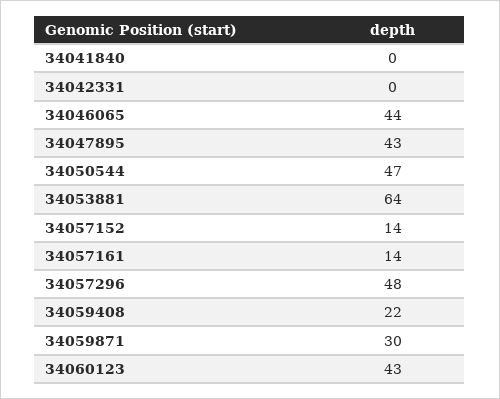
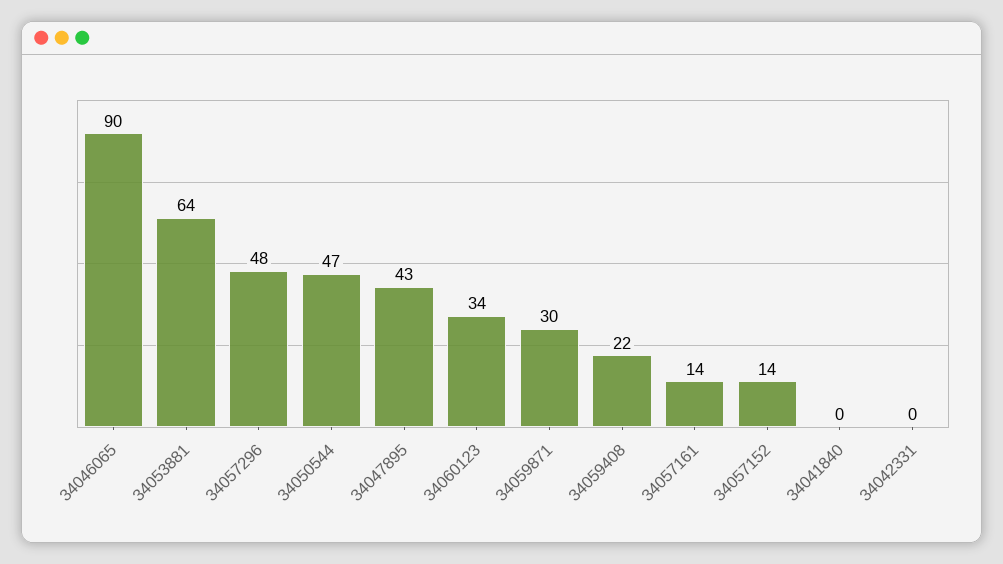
  {
    "34041840": 0,
    "34042331": 0,
-   "34046065": 44,
+   "34046065": 90,
    "34047895": 43,
    "34050544": 47,
    "34053881": 64,
    "34057152": 14,
    "34057161": 14,
    "34057296": 48,
    "34059408": 22,
    "34059871": 30,
-   "34060123": 43
+   "34060123": 34
  }

